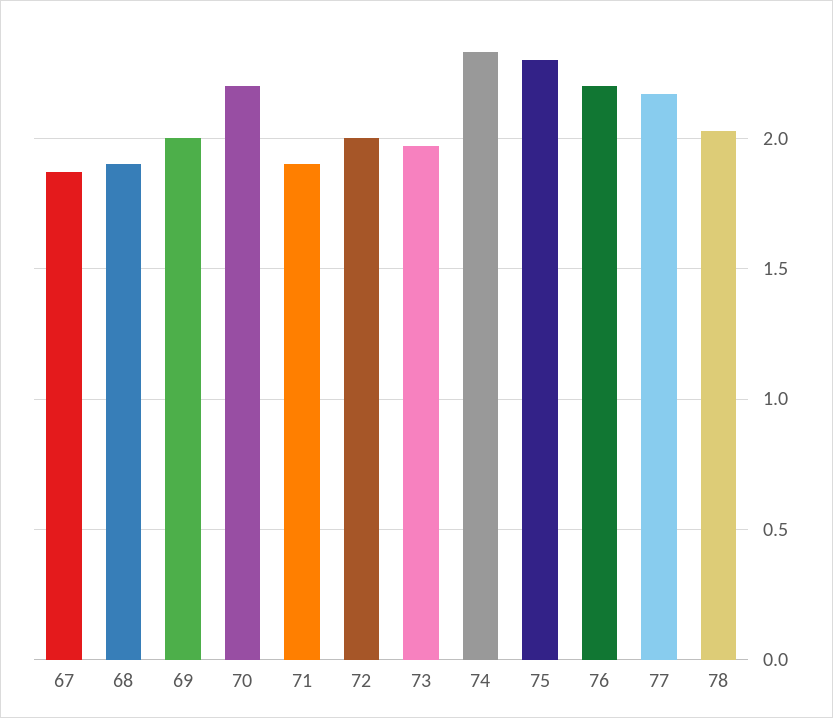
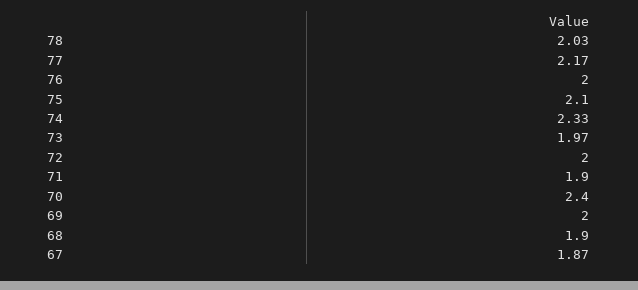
  {
    "67": 1.87,
    "68": 1.9,
    "69": 2,
-   "70": 2.2,
+   "70": 2.4,
    "71": 1.9,
    "72": 2,
    "73": 1.97,
    "74": 2.33,
-   "75": 2.3,
+   "75": 2.1,
-   "76": 2.2,
+   "76": 2,
    "77": 2.17,
    "78": 2.03
  }

